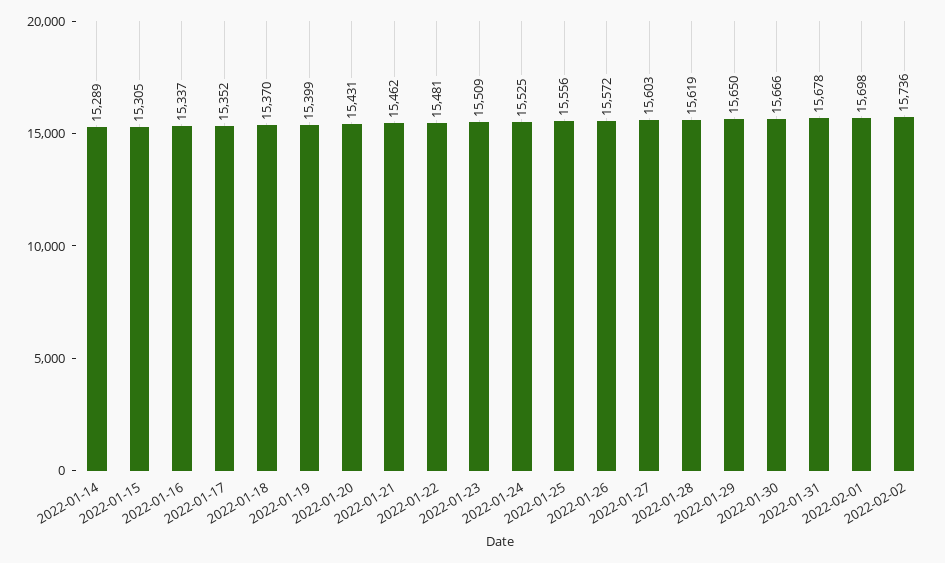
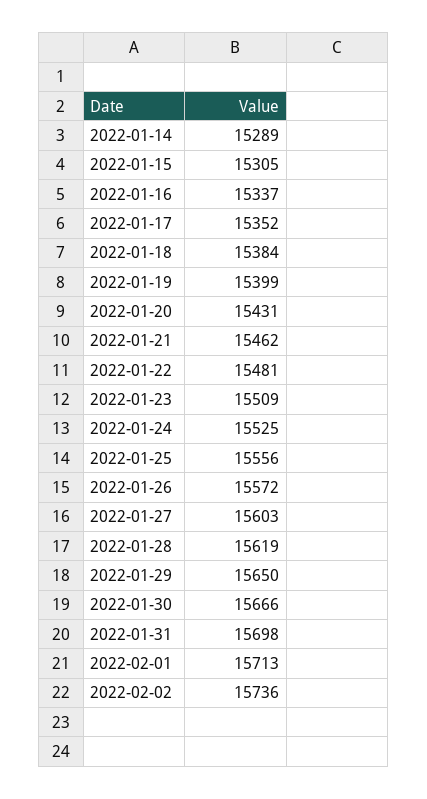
  {
    "2022-01-14": 15289,
    "2022-01-15": 15305,
    "2022-01-16": 15337,
    "2022-01-17": 15352,
-   "2022-01-18": 15370,
+   "2022-01-18": 15384,
    "2022-01-19": 15399,
    "2022-01-20": 15431,
    "2022-01-21": 15462,
    "2022-01-22": 15481,
    "2022-01-23": 15509,
    "2022-01-24": 15525,
    "2022-01-25": 15556,
    "2022-01-26": 15572,
    "2022-01-27": 15603,
    "2022-01-28": 15619,
    "2022-01-29": 15650,
    "2022-01-30": 15666,
-   "2022-01-31": 15678,
+   "2022-01-31": 15698,
-   "2022-02-01": 15698,
+   "2022-02-01": 15713,
    "2022-02-02": 15736
  }

